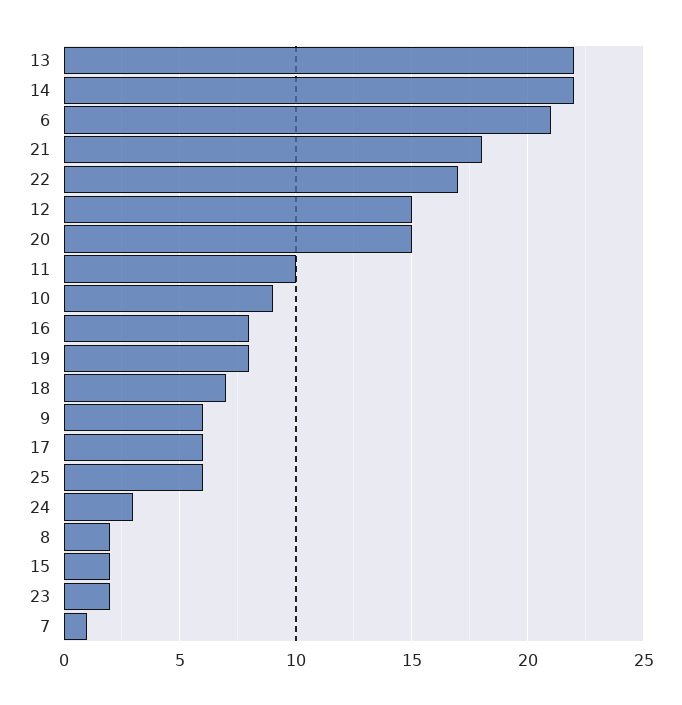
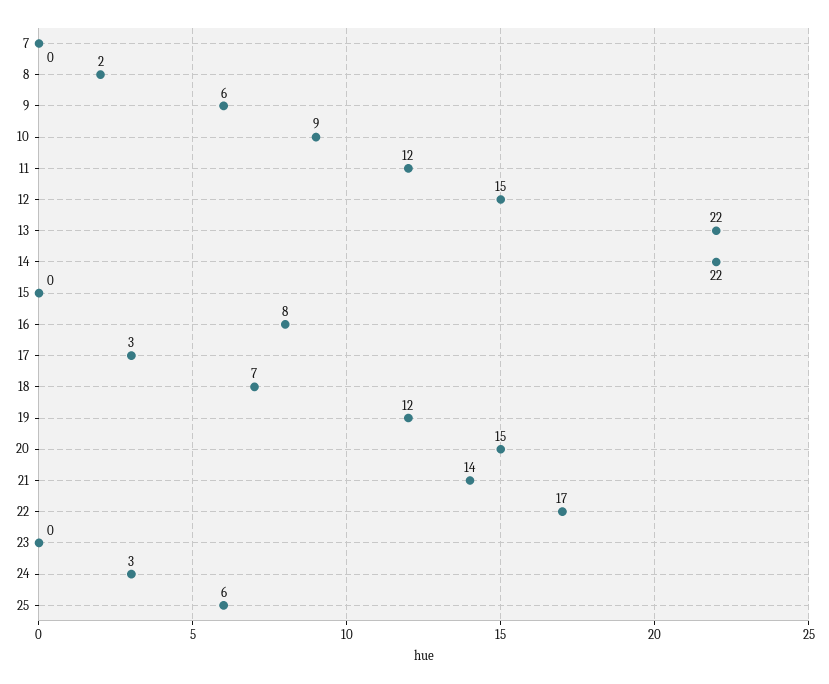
  {
    "13": 22,
    "14": 22,
-   "6": 21,
-   "21": 18,
+   "21": 14,
    "22": 17,
    "12": 15,
    "20": 15,
-   "11": 10,
+   "11": 12,
    "10": 9,
    "16": 8,
-   "19": 8,
+   "19": 12,
    "18": 7,
    "9": 6,
-   "17": 6,
+   "17": 3,
    "25": 6,
    "24": 3,
    "8": 2,
-   "15": 2,
+   "15": 0,
-   "23": 2,
+   "23": 0,
-   "7": 1
+   "7": 0
  }

